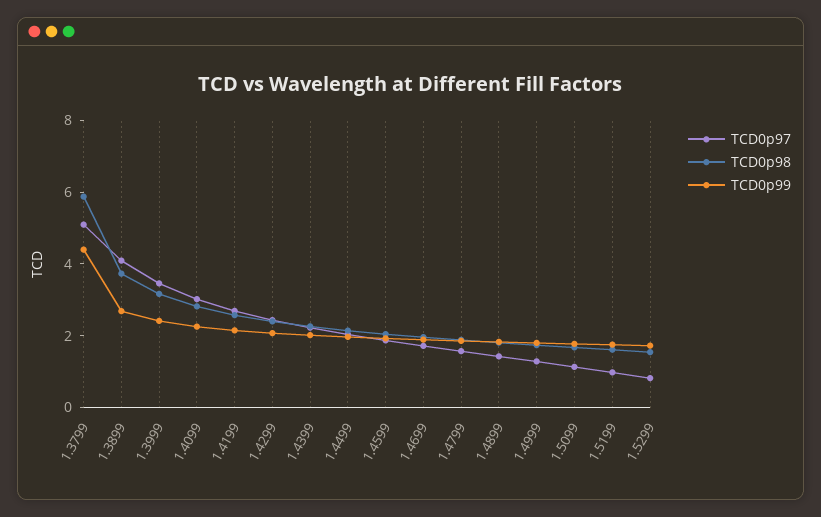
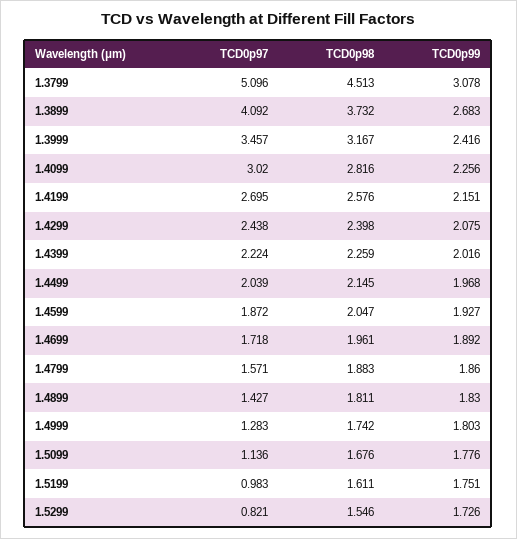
  {
    "TCD0p97": {
      "1.3799": 5.096,
      "1.3899": 4.092,
      "1.3999": 3.457,
      "1.4099": 3.02,
      "1.4199": 2.695,
      "1.4299": 2.438,
      "1.4399": 2.224,
      "1.4499": 2.039,
      "1.4599": 1.872,
      "1.4699": 1.718,
      "1.4799": 1.571,
      "1.4899": 1.427,
      "1.4999": 1.283,
      "1.5099": 1.136,
      "1.5199": 0.983,
      "1.5299": 0.821
    },
    "TCD0p98": {
-     "1.3799": 6,
+     "1.3799": 4.513,
      "1.3899": 3.732,
      "1.3999": 3.167,
      "1.4099": 2.816,
      "1.4199": 2.576,
      "1.4299": 2.398,
      "1.4399": 2.259,
      "1.4499": 2.145,
      "1.4599": 2.047,
      "1.4699": 1.961,
      "1.4799": 1.883,
      "1.4899": 1.811,
      "1.4999": 1.742,
      "1.5099": 1.676,
      "1.5199": 1.611,
      "1.5299": 1.546
    },
    "TCD0p99": {
-     "1.3799": 4.5,
+     "1.3799": 3.078,
      "1.3899": 2.683,
      "1.3999": 2.416,
      "1.4099": 2.256,
      "1.4199": 2.151,
      "1.4299": 2.075,
      "1.4399": 2.016,
      "1.4499": 1.968,
      "1.4599": 1.927,
      "1.4699": 1.892,
      "1.4799": 1.86,
      "1.4899": 1.83,
      "1.4999": 1.803,
      "1.5099": 1.776,
      "1.5199": 1.751,
      "1.5299": 1.726
    }
  }

